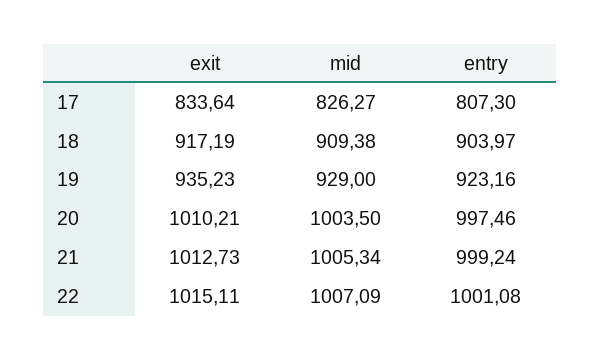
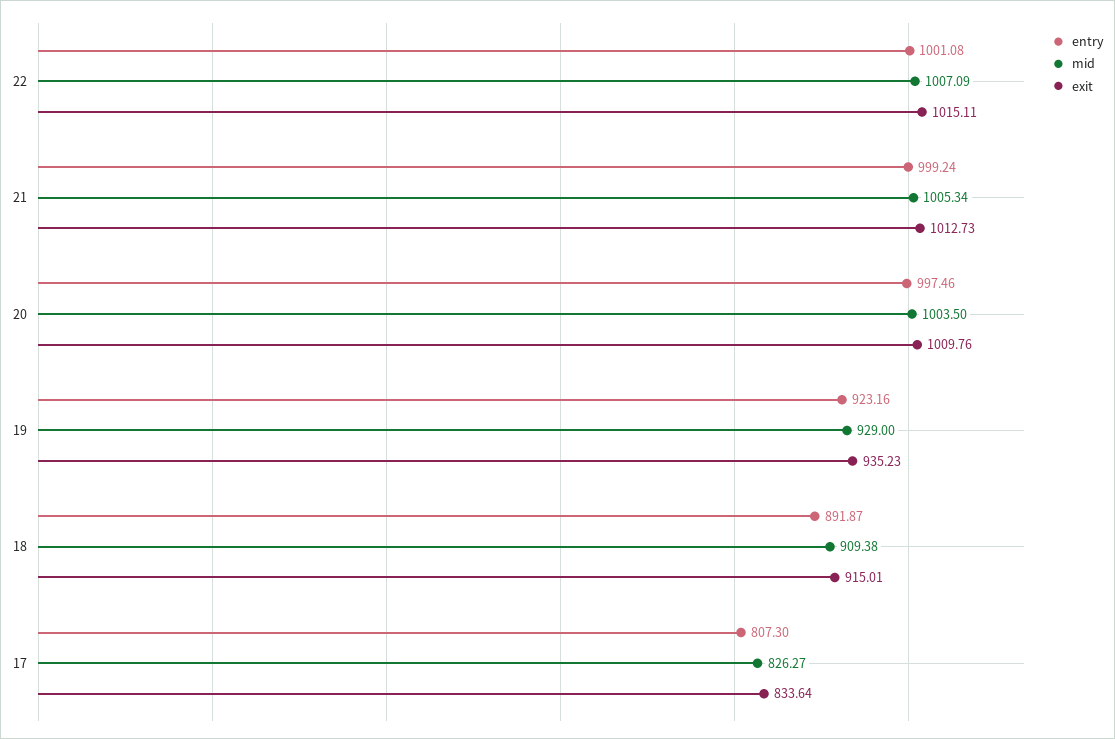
  {
    "exit": {
      "17": 833.64,
-     "18": 917.19,
+     "18": 915.01,
      "19": 935.23,
-     "20": 1010.21,
+     "20": 1009.76,
      "21": 1012.73,
      "22": 1015.11
    },
    "mid": {
      "17": 826.27,
      "18": 909.38,
      "19": 929,
      "20": 1003.5,
      "21": 1005.34,
      "22": 1007.09
    },
    "entry": {
      "17": 807.3,
-     "18": 903.97,
+     "18": 891.87,
      "19": 923.16,
      "20": 997.46,
      "21": 999.24,
      "22": 1001.08
    }
  }

